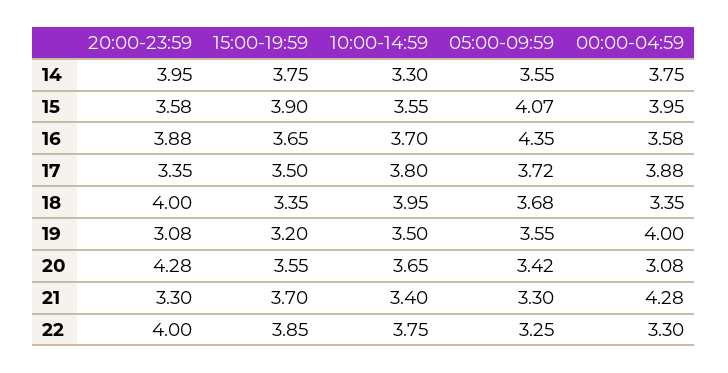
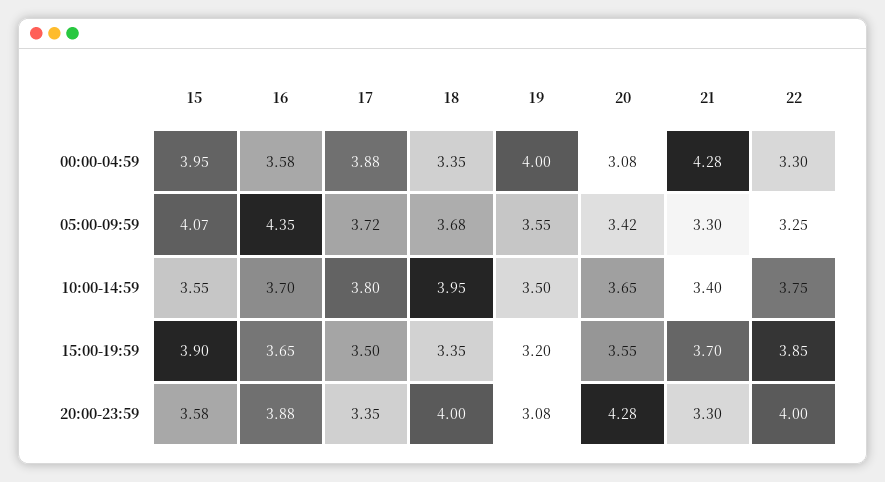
  {
    "20:00-23:59": {
-     "14": 3.95,
      "15": 3.58,
      "16": 3.88,
      "17": 3.35,
      "18": 4,
      "19": 3.08,
      "20": 4.28,
      "21": 3.3,
      "22": 4
    },
    "15:00-19:59": {
-     "14": 3.75,
      "15": 3.9,
      "16": 3.65,
      "17": 3.5,
      "18": 3.35,
      "19": 3.2,
      "20": 3.55,
      "21": 3.7,
      "22": 3.85
    },
    "10:00-14:59": {
-     "14": 3.3,
      "15": 3.55,
      "16": 3.7,
      "17": 3.8,
      "18": 3.95,
      "19": 3.5,
      "20": 3.65,
      "21": 3.4,
      "22": 3.75
    },
    "05:00-09:59": {
-     "14": 3.55,
      "15": 4.07,
      "16": 4.35,
      "17": 3.72,
      "18": 3.68,
      "19": 3.55,
      "20": 3.42,
      "21": 3.3,
      "22": 3.25
    },
    "00:00-04:59": {
-     "14": 3.75,
      "15": 3.95,
      "16": 3.58,
      "17": 3.88,
      "18": 3.35,
      "19": 4,
      "20": 3.08,
      "21": 4.28,
      "22": 3.3
    }
  }

